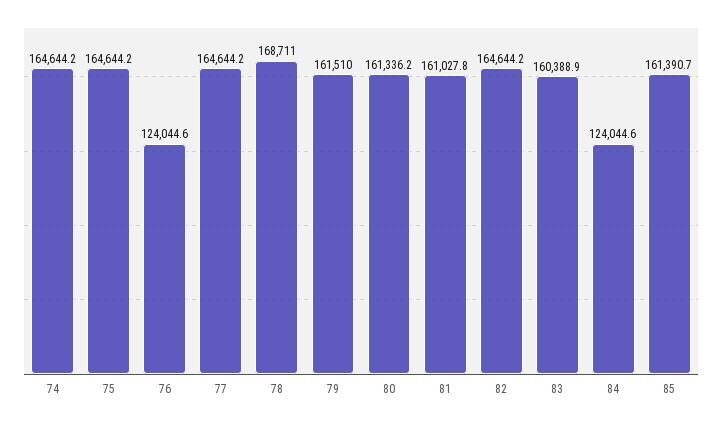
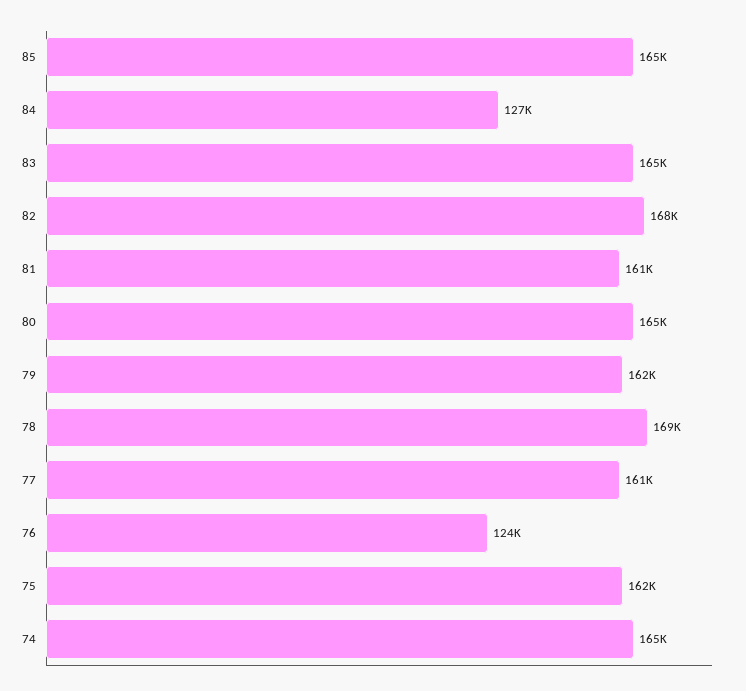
  {
    "74": 164644.2,
-   "75": 164644.2,
+   "75": 162000,
    "76": 124044.6,
-   "77": 164644.2,
+   "77": 161000,
    "78": 168711,
    "79": 161510,
-   "80": 161336.2,
+   "80": 165000,
    "81": 161027.8,
-   "82": 164644.2,
+   "82": 168000,
-   "83": 160388.9,
+   "83": 165000,
-   "84": 124044.6,
+   "84": 127000,
-   "85": 161390.7
+   "85": 165000
  }

